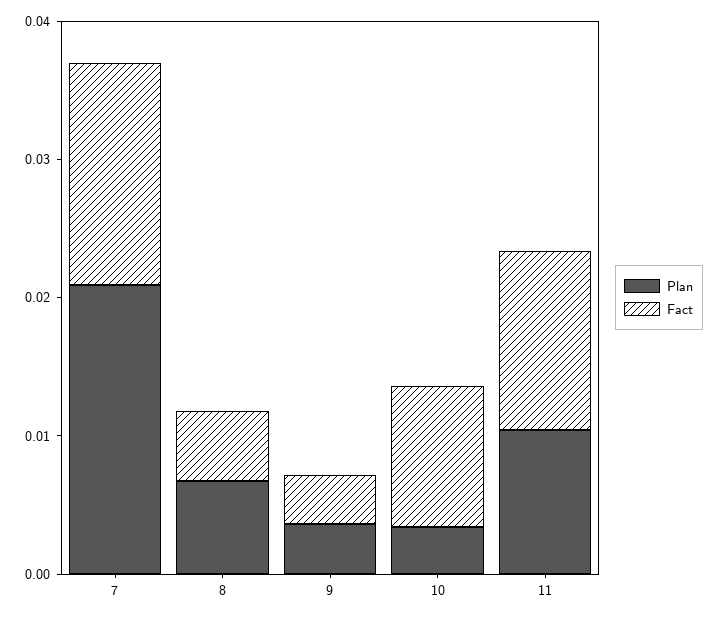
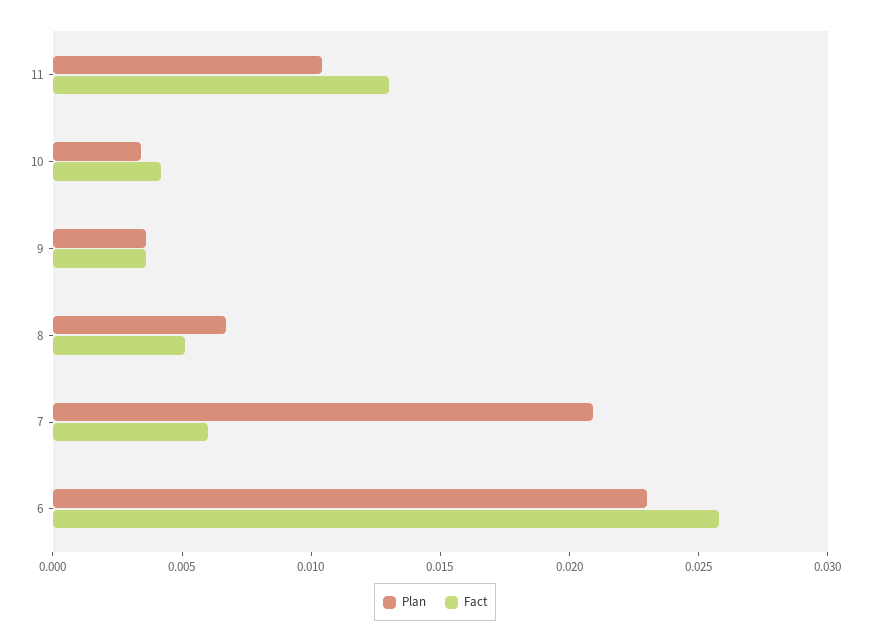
  {
    "Plan": {
      "7": 0.021,
      "8": 0.007,
      "9": 0.004,
      "10": 0.003,
-     "11": 0.01
+     "11": 0.01,
+     "6": 0.023
    },
    "Fact": {
-     "7": 0.016,
+     "7": 0.006,
      "8": 0.005,
      "9": 0.004,
-     "10": 0.01,
+     "10": 0.004,
-     "11": 0.013
+     "11": 0.013,
+     "6": 0.026
    }
  }

